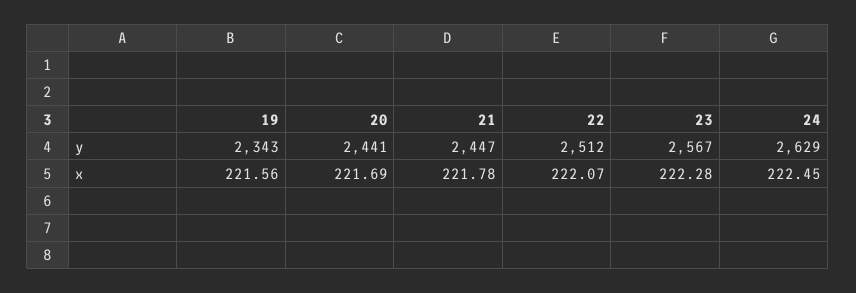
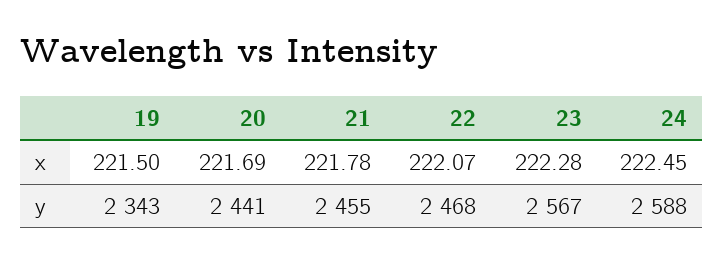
  {
    "19": {
      "y": 2343,
-     "x": 221.56
+     "x": 221.5
    },
    "20": {
      "y": 2441,
      "x": 221.69
    },
    "21": {
-     "y": 2447,
+     "y": 2455,
      "x": 221.78
    },
    "22": {
-     "y": 2512,
+     "y": 2468,
      "x": 222.07
    },
    "23": {
      "y": 2567,
      "x": 222.28
    },
    "24": {
-     "y": 2629,
+     "y": 2588,
      "x": 222.45
    }
  }

